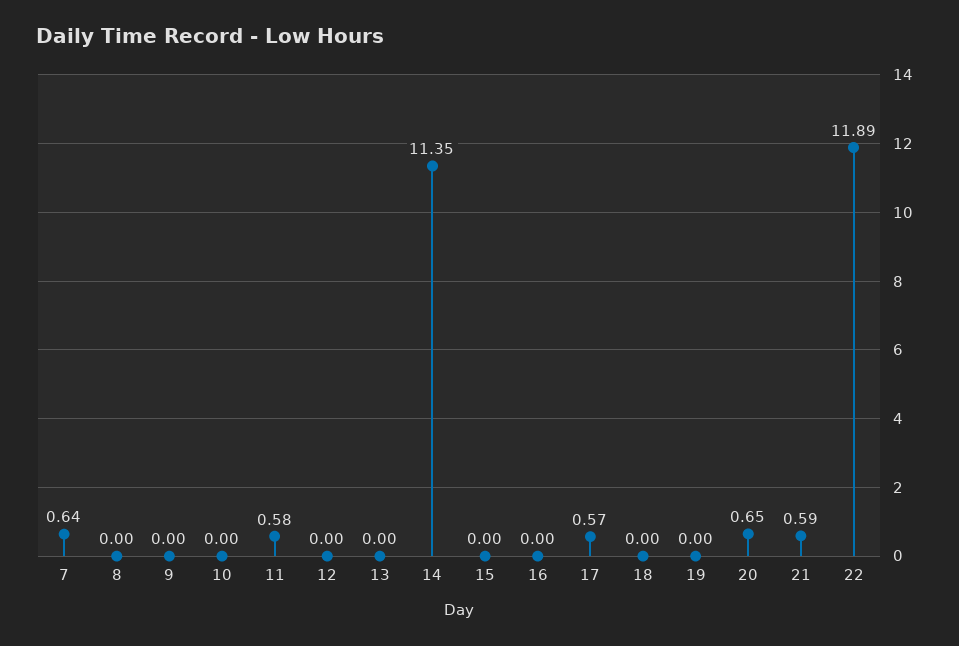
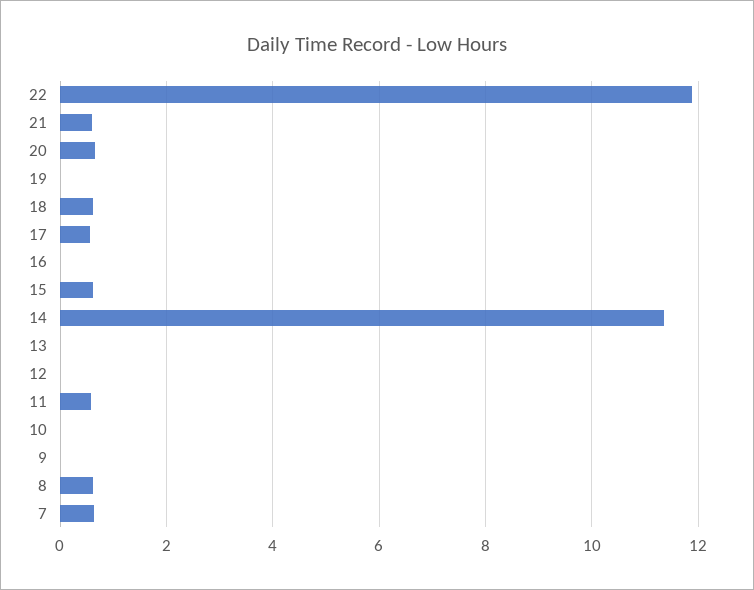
  {
    "7": 0.64,
-   "8": 0,
+   "8": 0.6,
    "9": 0,
    "10": 0,
    "11": 0.58,
    "12": 0,
    "13": 0,
    "14": 11.35,
-   "15": 0,
+   "15": 0.6,
    "16": 0,
    "17": 0.57,
-   "18": 0,
+   "18": 0.6,
    "19": 0,
    "20": 0.65,
    "21": 0.59,
    "22": 11.89
  }

